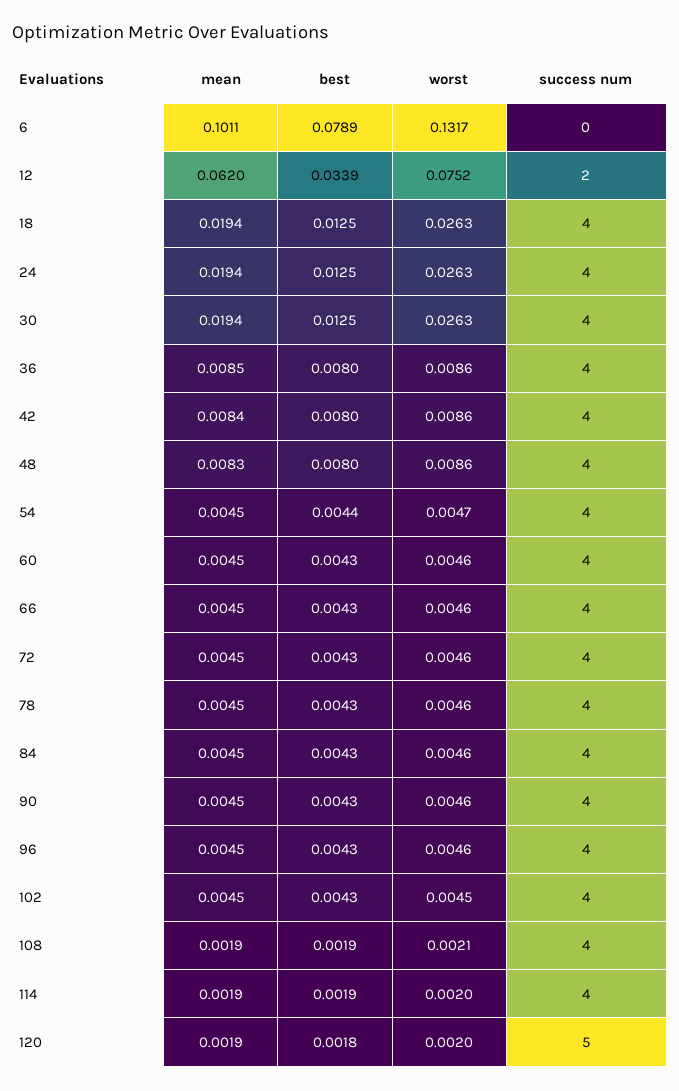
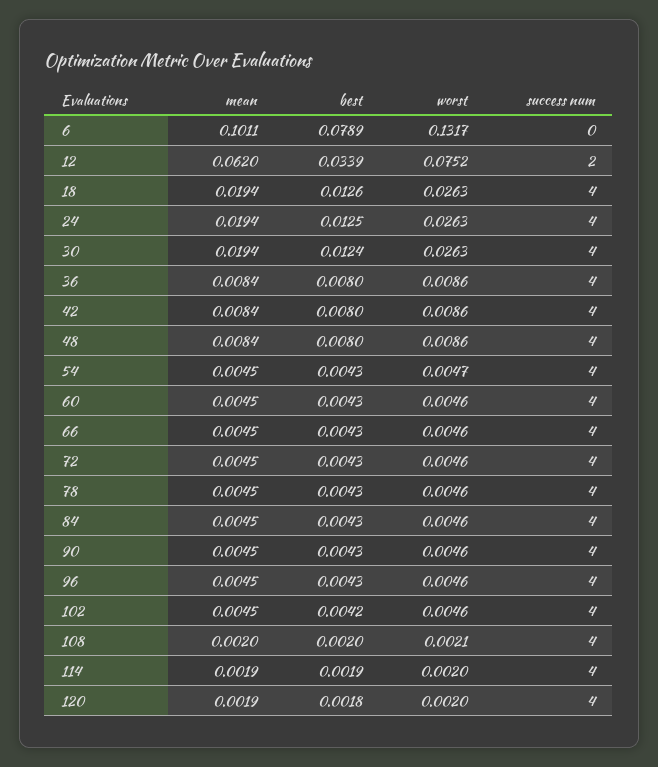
  {
    "mean": {
      "6": 0.1011,
      "12": 0.062,
      "18": 0.0194,
      "24": 0.0194,
      "30": 0.0194,
-     "36": 0.0085,
+     "36": 0.0084,
      "42": 0.0084,
-     "48": 0.0083,
+     "48": 0.0084,
      "54": 0.0045,
      "60": 0.0045,
      "66": 0.0045,
      "72": 0.0045,
      "78": 0.0045,
      "84": 0.0045,
      "90": 0.0045,
      "96": 0.0045,
      "102": 0.0045,
-     "108": 0.0019,
+     "108": 0.002,
      "114": 0.0019,
      "120": 0.0019
    },
    "best": {
      "6": 0.0789,
      "12": 0.0339,
-     "18": 0.0125,
+     "18": 0.0126,
      "24": 0.0125,
-     "30": 0.0125,
+     "30": 0.0124,
      "36": 0.008,
      "42": 0.008,
      "48": 0.008,
-     "54": 0.0044,
+     "54": 0.0043,
      "60": 0.0043,
      "66": 0.0043,
      "72": 0.0043,
      "78": 0.0043,
      "84": 0.0043,
      "90": 0.0043,
      "96": 0.0043,
-     "102": 0.0043,
+     "102": 0.0042,
-     "108": 0.0019,
+     "108": 0.002,
      "114": 0.0019,
      "120": 0.0018
    },
    "worst": {
      "6": 0.1317,
      "12": 0.0752,
      "18": 0.0263,
      "24": 0.0263,
      "30": 0.0263,
      "36": 0.0086,
      "42": 0.0086,
      "48": 0.0086,
      "54": 0.0047,
      "60": 0.0046,
      "66": 0.0046,
      "72": 0.0046,
      "78": 0.0046,
      "84": 0.0046,
      "90": 0.0046,
      "96": 0.0046,
-     "102": 0.0045,
+     "102": 0.0046,
      "108": 0.0021,
      "114": 0.002,
      "120": 0.002
    },
    "success num": {
      "6": 0,
      "12": 2,
      "18": 4,
      "24": 4,
      "30": 4,
      "36": 4,
      "42": 4,
      "48": 4,
      "54": 4,
      "60": 4,
      "66": 4,
      "72": 4,
      "78": 4,
      "84": 4,
      "90": 4,
      "96": 4,
      "102": 4,
      "108": 4,
      "114": 4,
-     "120": 5
+     "120": 4
    }
  }

